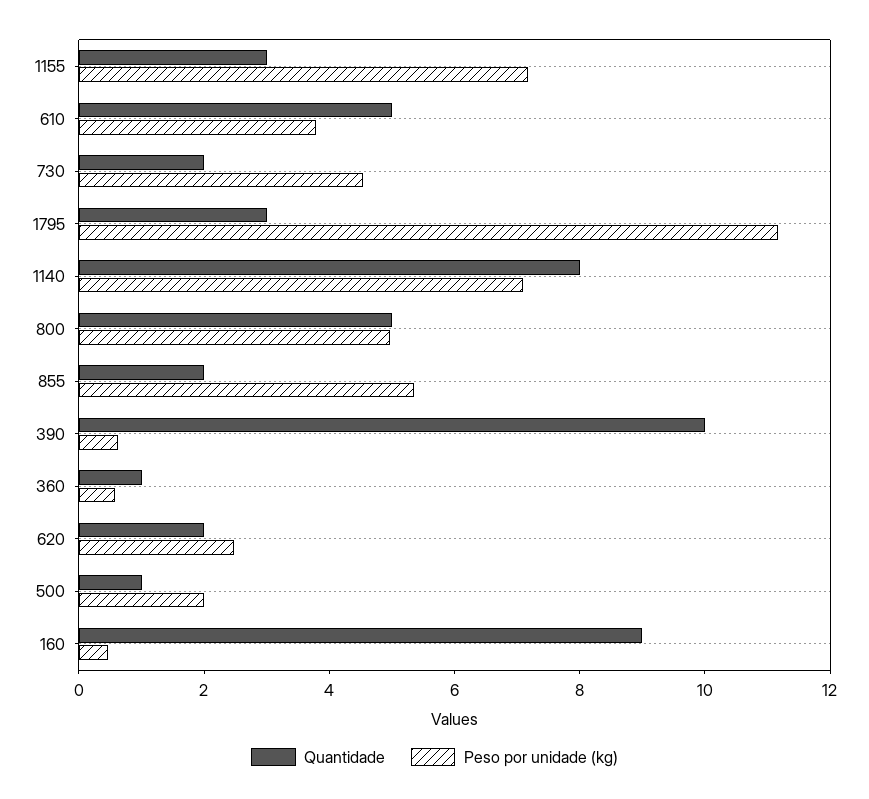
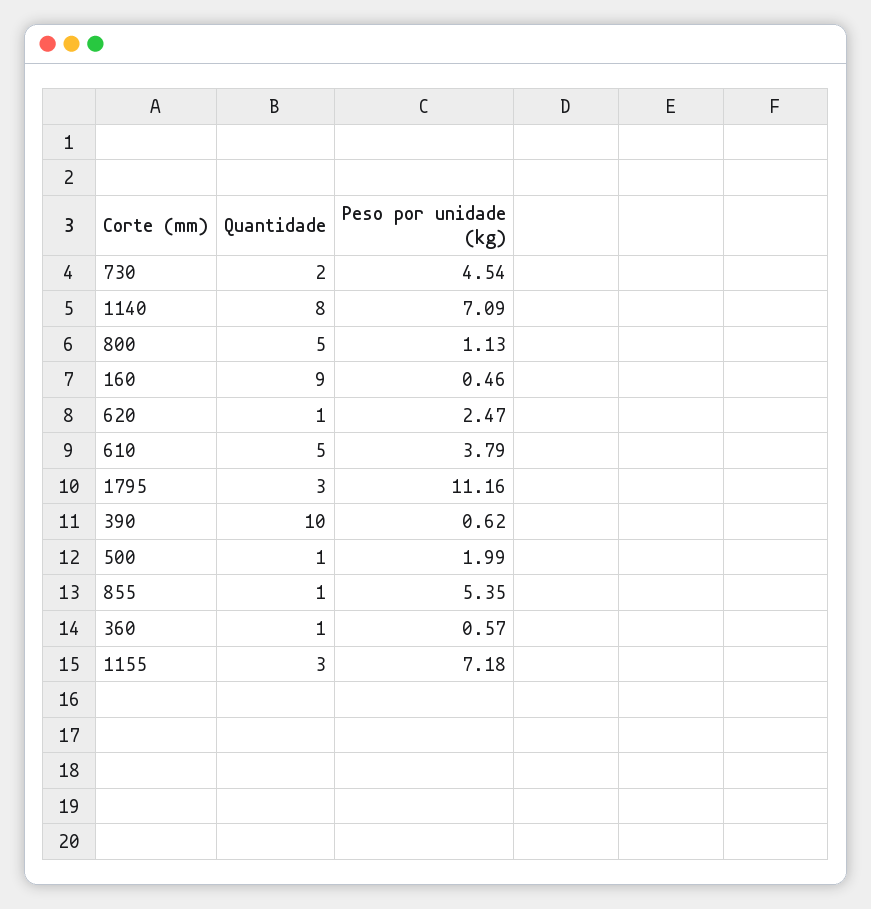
  {
    "Quantidade": {
      "1155": 3,
      "610": 5,
      "730": 2,
      "1795": 3,
      "1140": 8,
      "800": 5,
-     "855": 2,
+     "855": 1,
      "390": 10,
      "360": 1,
-     "620": 2,
+     "620": 1,
      "500": 1,
      "160": 9
    },
    "Peso por unidade (kg)": {
      "1155": 7.18,
      "610": 3.79,
      "730": 4.54,
      "1795": 11.16,
      "1140": 7.09,
-     "800": 5,
+     "800": 1.13,
      "855": 5.35,
      "390": 0.62,
      "360": 0.57,
      "620": 2.47,
      "500": 1.99,
      "160": 0.46
    }
  }

